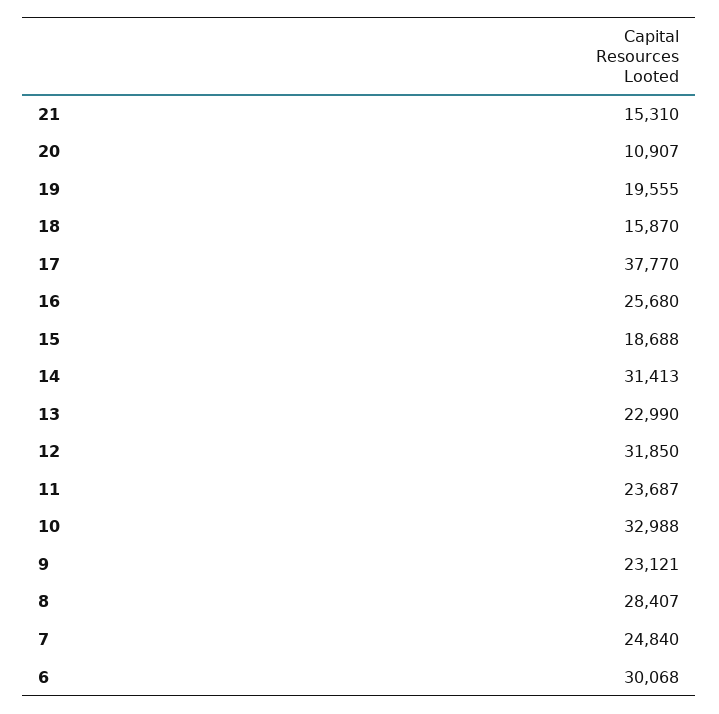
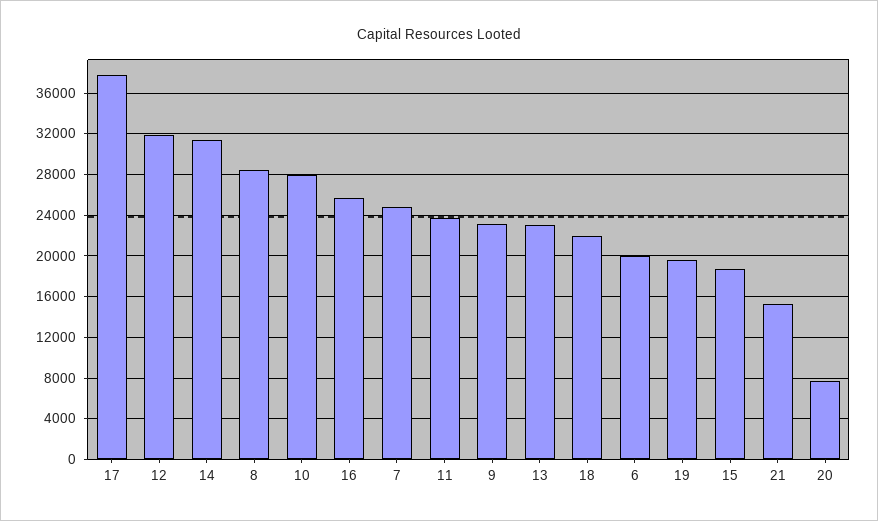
  {
    "21": 15310,
-   "20": 10907,
+   "20": 8000,
    "19": 19555,
-   "18": 15870,
+   "18": 22000,
    "17": 37770,
    "16": 25680,
    "15": 18688,
    "14": 31413,
    "13": 22990,
    "12": 31850,
    "11": 23687,
-   "10": 32988,
+   "10": 28000,
    "9": 23121,
    "8": 28407,
    "7": 24840,
-   "6": 30068
+   "6": 20000
  }

